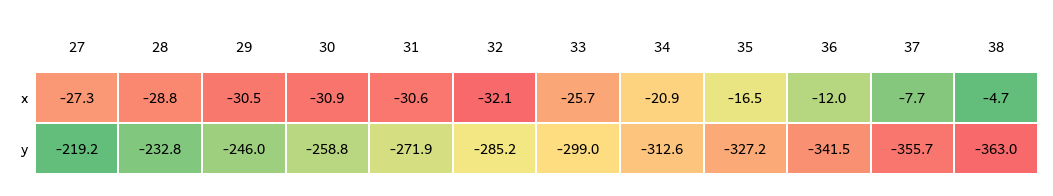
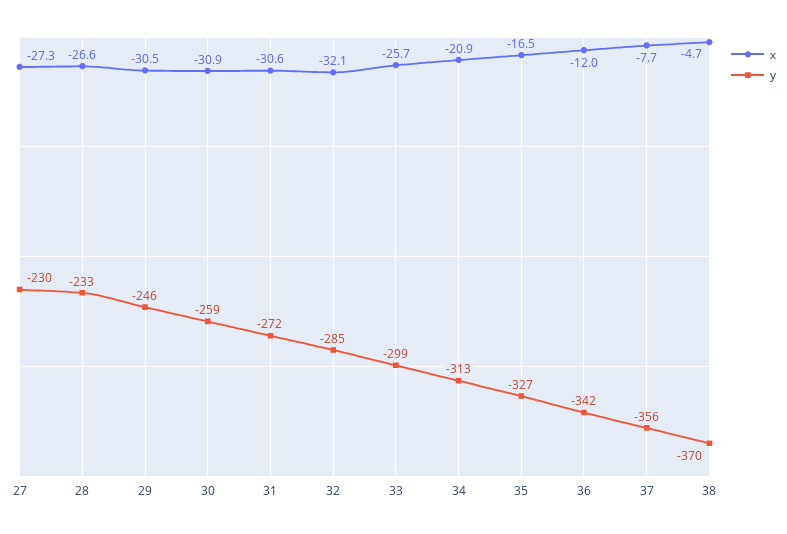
  {
    "x": {
      "27": -27.3,
-     "28": -28.8,
+     "28": -26.6,
      "29": -30.5,
      "30": -30.9,
      "31": -30.6,
      "32": -32.1,
      "33": -25.7,
      "34": -20.9,
      "35": -16.5,
      "36": -12,
      "37": -7.7,
      "38": -4.7
    },
    "y": {
-     "27": -219.2,
+     "27": -230,
      "28": -232.8,
      "29": -246,
      "30": -258.8,
      "31": -271.9,
      "32": -285.2,
      "33": -299,
      "34": -312.6,
      "35": -327.2,
      "36": -341.5,
      "37": -355.7,
-     "38": -363
+     "38": -370
    }
  }

